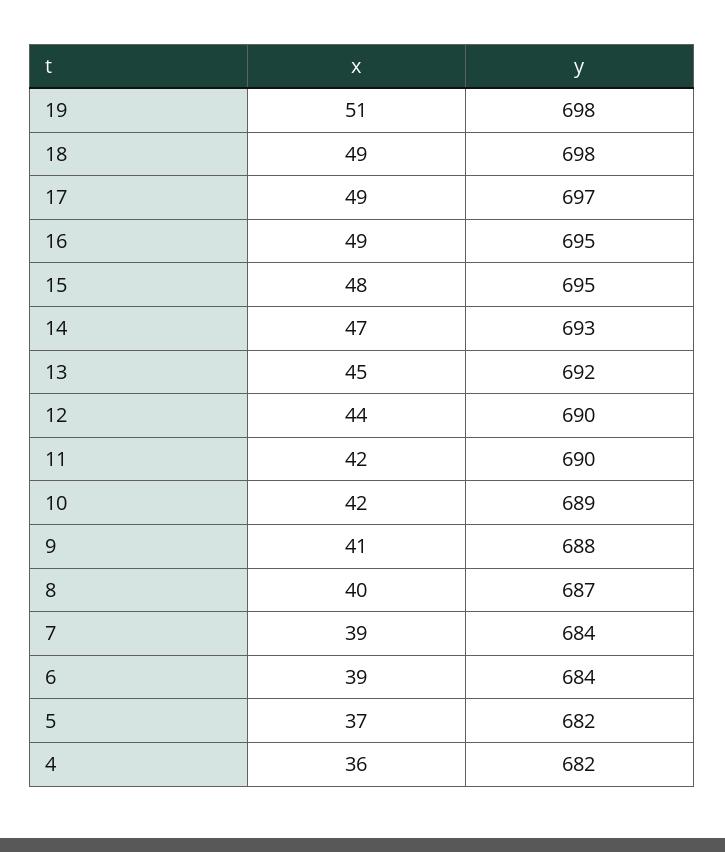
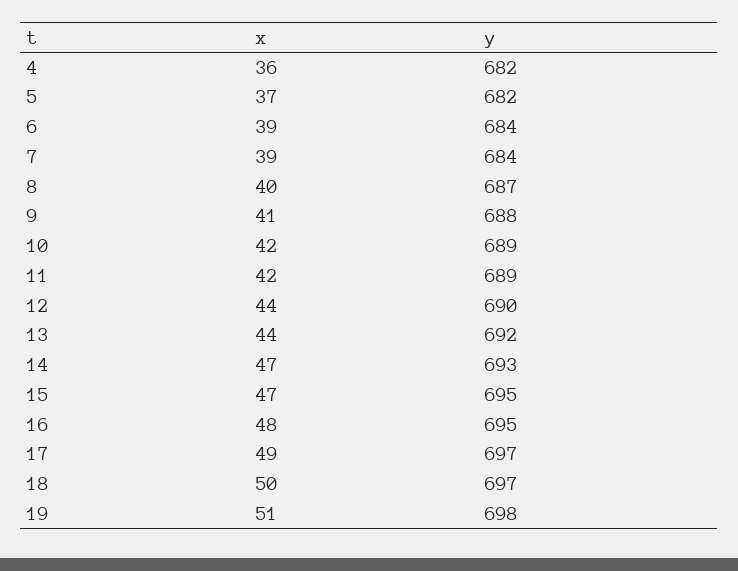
  {
    "x": {
      "19": 51,
-     "18": 49,
+     "18": 50,
      "17": 49,
-     "16": 49,
+     "16": 48,
-     "15": 48,
+     "15": 47,
      "14": 47,
-     "13": 45,
+     "13": 44,
      "12": 44,
      "11": 42,
      "10": 42,
      "9": 41,
      "8": 40,
      "7": 39,
      "6": 39,
      "5": 37,
      "4": 36
    },
    "y": {
      "19": 698,
-     "18": 698,
+     "18": 697,
      "17": 697,
      "16": 695,
      "15": 695,
      "14": 693,
      "13": 692,
      "12": 690,
-     "11": 690,
+     "11": 689,
      "10": 689,
      "9": 688,
      "8": 687,
      "7": 684,
      "6": 684,
      "5": 682,
      "4": 682
    }
  }

